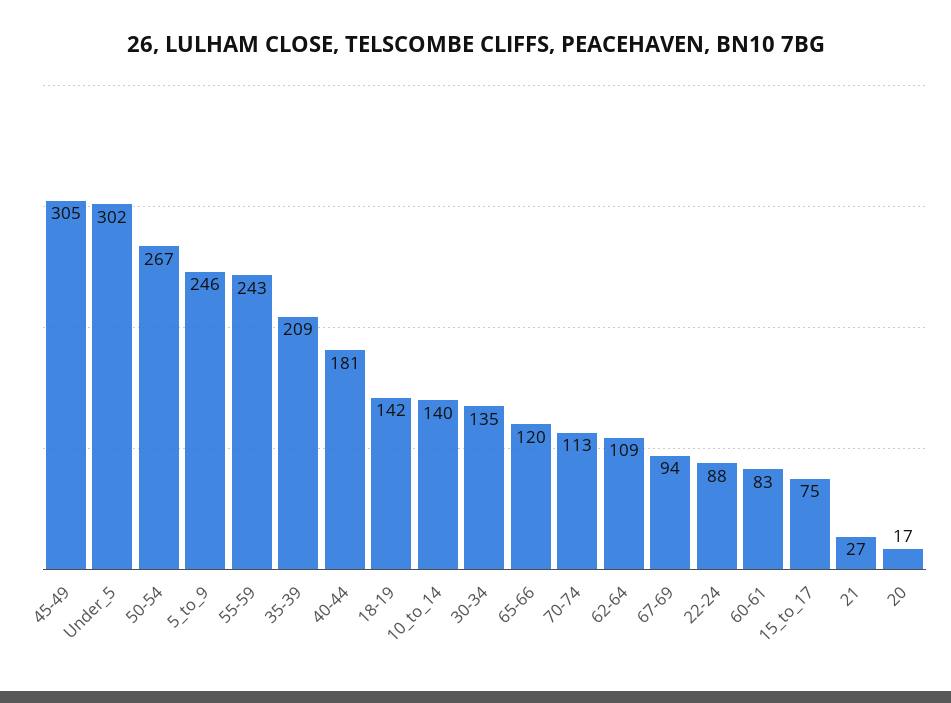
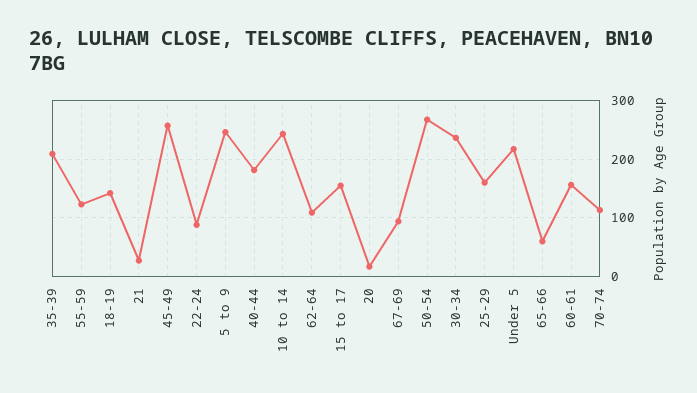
  {
-   "45-49": 305,
+   "45-49": 260,
-   "Under_5": 302,
+   "Under_5": 220,
    "50-54": 267,
    "5_to_9": 246,
-   "55-59": 243,
+   "55-59": 120,
    "35-39": 209,
    "40-44": 181,
    "18-19": 142,
-   "10_to_14": 140,
+   "10_to_14": 240,
-   "30-34": 135,
+   "30-34": 240,
-   "65-66": 120,
+   "65-66": 60,
    "70-74": 113,
    "62-64": 109,
    "67-69": 94,
    "22-24": 88,
-   "60-61": 83,
+   "60-61": 160,
-   "15_to_17": 75,
+   "15_to_17": 160,
    "21": 27,
-   "20": 17
+   "20": 17,
+   "25-29": 160
  }

